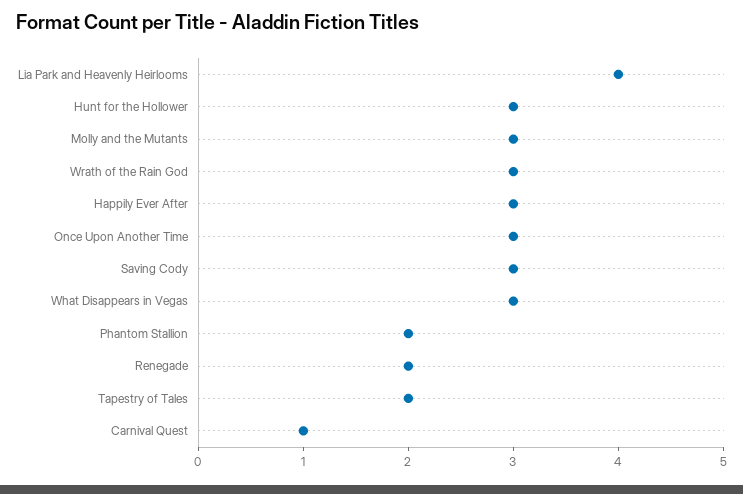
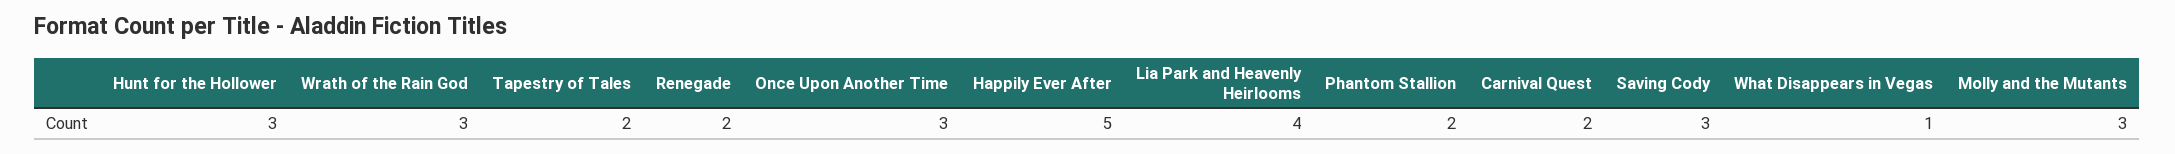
  {
    "Lia Park and Heavenly Heirlooms": 4,
    "Hunt for the Hollower": 3,
    "Molly and the Mutants": 3,
    "Wrath of the Rain God": 3,
-   "Happily Ever After": 3,
+   "Happily Ever After": 5,
    "Once Upon Another Time": 3,
    "Saving Cody": 3,
-   "What Disappears in Vegas": 3,
+   "What Disappears in Vegas": 1,
    "Phantom Stallion": 2,
    "Renegade": 2,
    "Tapestry of Tales": 2,
-   "Carnival Quest": 1
+   "Carnival Quest": 2
  }

